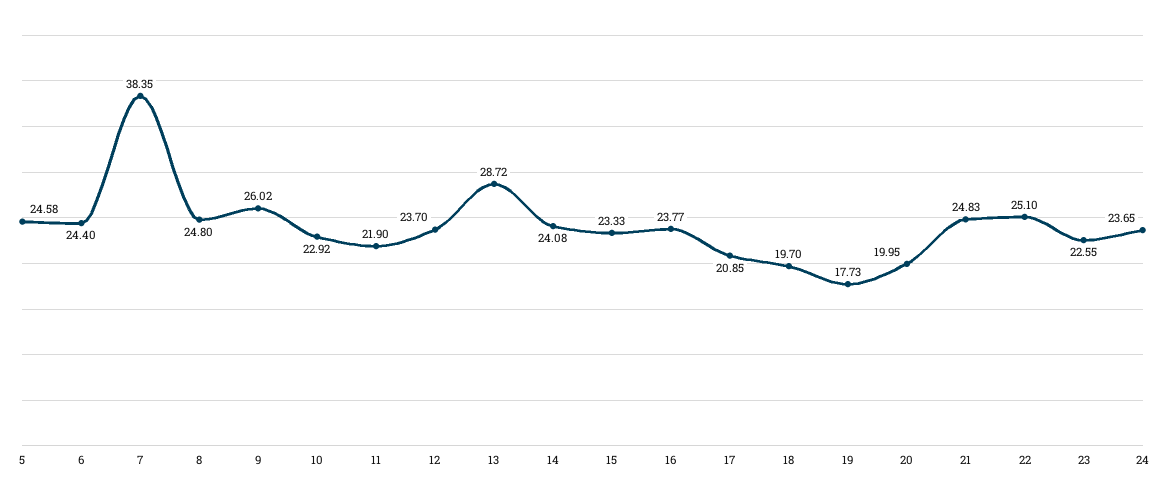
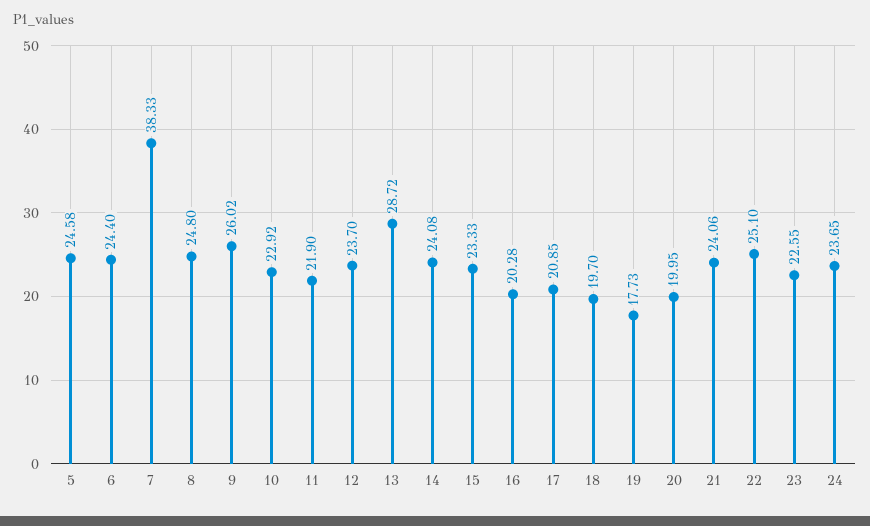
  {
    "5": 24.58,
    "6": 24.4,
-   "7": 38.35,
+   "7": 38.33,
    "8": 24.8,
    "9": 26.02,
    "10": 22.92,
    "11": 21.9,
    "12": 23.7,
    "13": 28.72,
    "14": 24.08,
    "15": 23.33,
-   "16": 23.77,
+   "16": 20.28,
    "17": 20.85,
    "18": 19.7,
    "19": 17.73,
    "20": 19.95,
-   "21": 24.83,
+   "21": 24.06,
    "22": 25.1,
    "23": 22.55,
    "24": 23.65
  }

